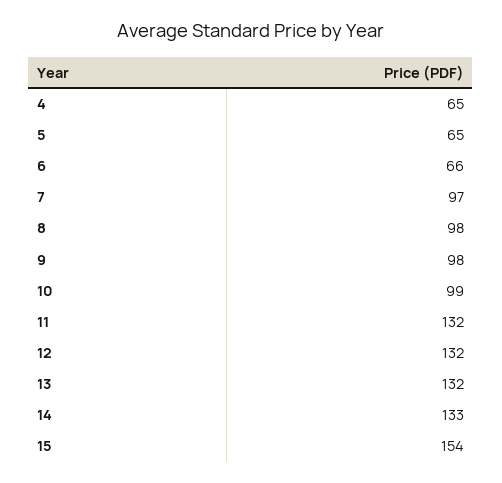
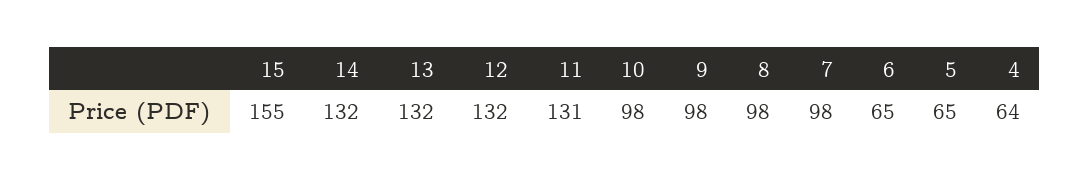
  {
-   "4": 65,
+   "4": 64,
    "5": 65,
-   "6": 66,
+   "6": 65,
-   "7": 97,
+   "7": 98,
    "8": 98,
    "9": 98,
-   "10": 99,
+   "10": 98,
-   "11": 132,
+   "11": 131,
    "12": 132,
    "13": 132,
-   "14": 133,
+   "14": 132,
-   "15": 154
+   "15": 155
  }

